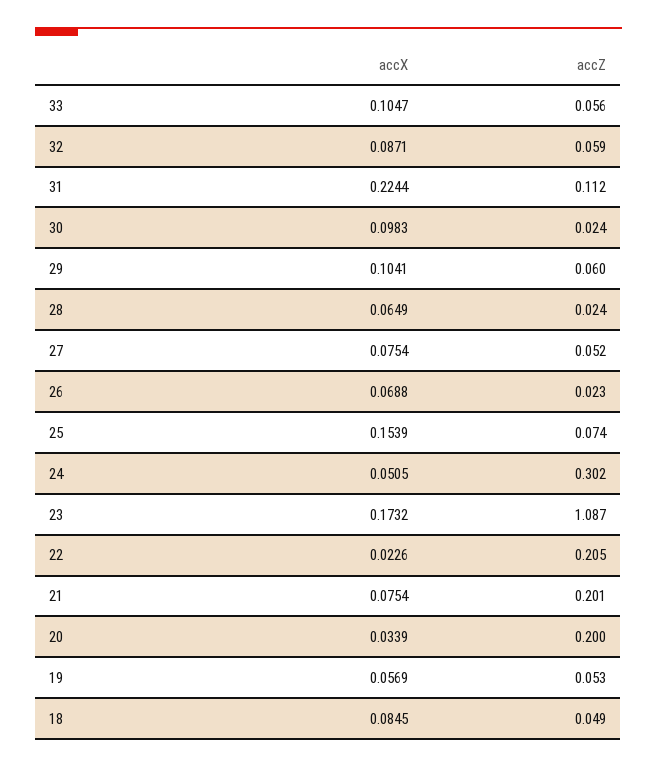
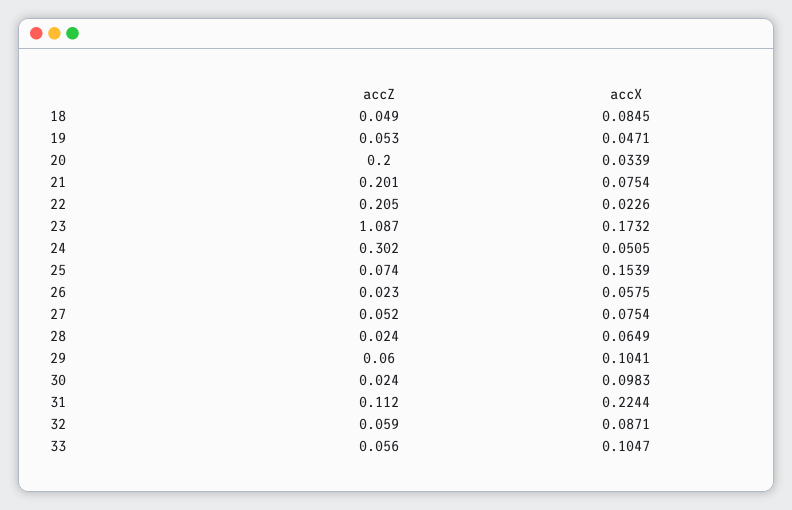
  {
    "accX": {
      "33": 0.1047,
      "32": 0.0871,
      "31": 0.2244,
      "30": 0.0983,
      "29": 0.1041,
      "28": 0.0649,
      "27": 0.0754,
-     "26": 0.0688,
+     "26": 0.0575,
      "25": 0.1539,
      "24": 0.0505,
      "23": 0.1732,
      "22": 0.0226,
      "21": 0.0754,
      "20": 0.0339,
-     "19": 0.0569,
+     "19": 0.0471,
      "18": 0.0845
    },
    "accZ": {
      "33": 0.056,
      "32": 0.059,
      "31": 0.112,
      "30": 0.024,
      "29": 0.06,
      "28": 0.024,
      "27": 0.052,
      "26": 0.023,
      "25": 0.074,
      "24": 0.302,
      "23": 1.087,
      "22": 0.205,
      "21": 0.201,
      "20": 0.2,
      "19": 0.053,
      "18": 0.049
    }
  }

